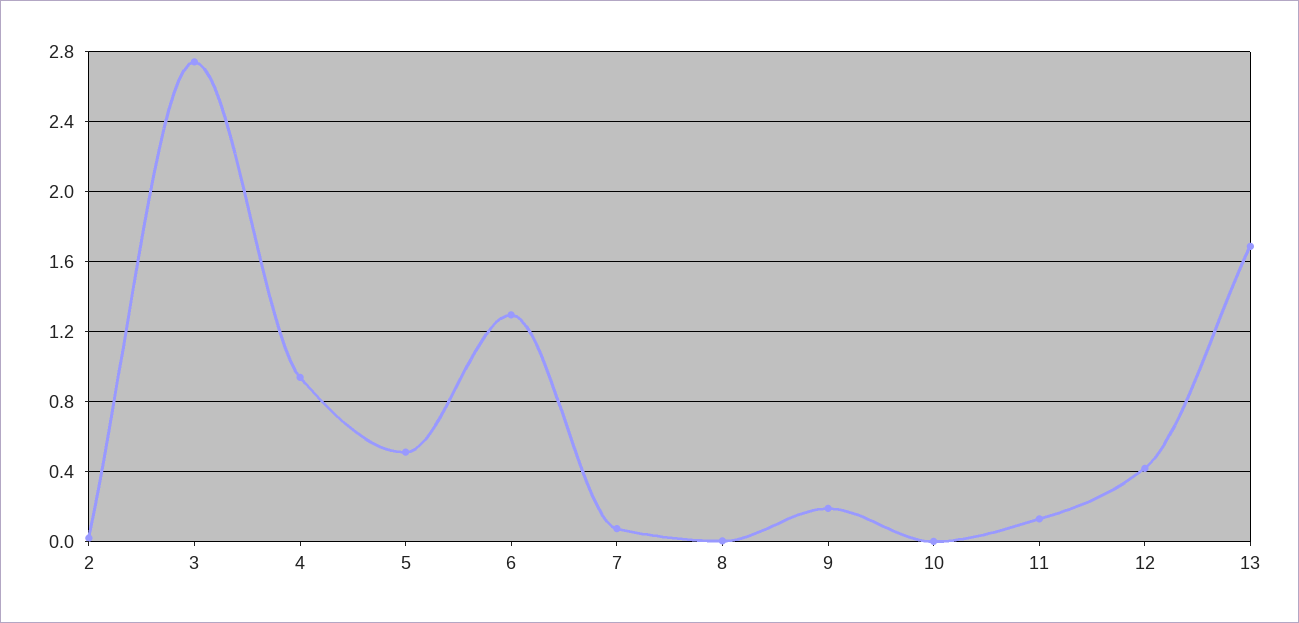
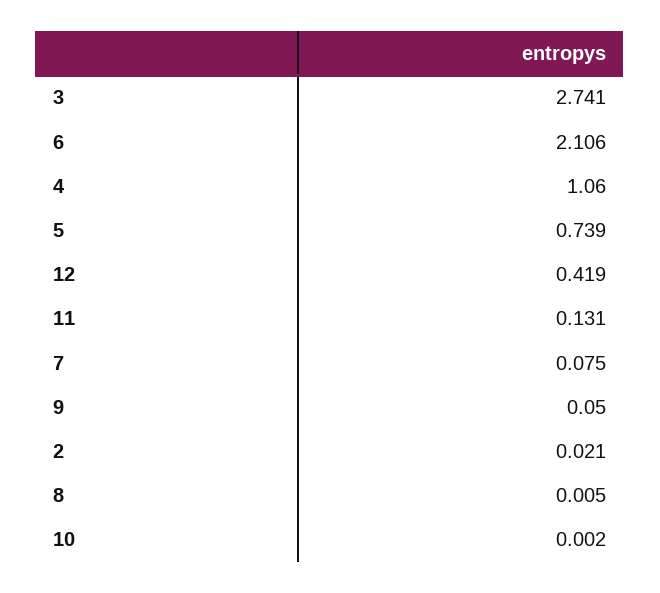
  {
    "2": 0.021,
    "3": 2.741,
-   "4": 0.95,
+   "4": 1.06,
-   "5": 0.5,
+   "5": 0.739,
-   "6": 1.3,
+   "6": 2.106,
    "7": 0.075,
    "8": 0.005,
-   "9": 0.2,
+   "9": 0.05,
    "10": 0.002,
    "11": 0.131,
-   "12": 0.419,
+   "12": 0.419
-   "13": 1.7
  }

